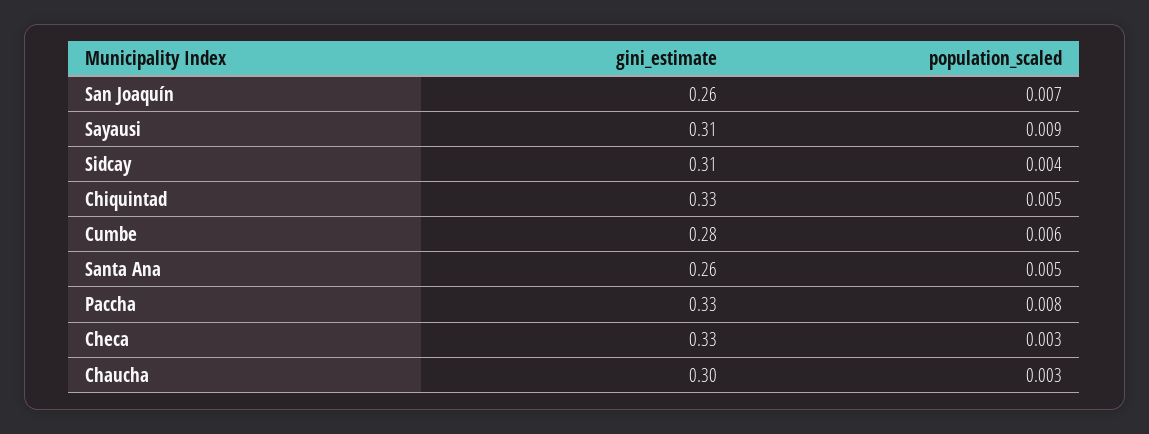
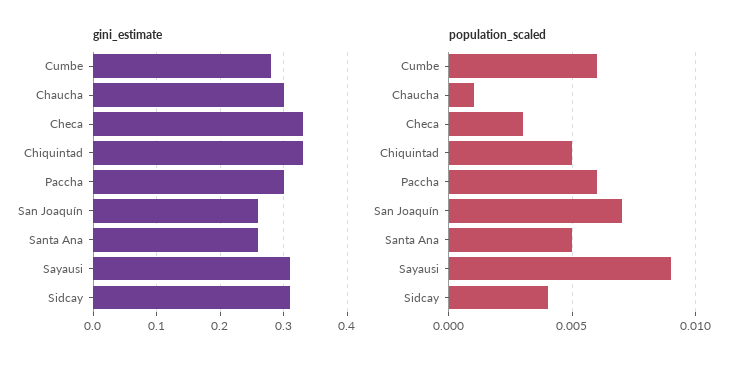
  {
    "gini_estimate": {
      "San Joaquín": 0.26,
      "Sayausi": 0.31,
      "Sidcay": 0.31,
      "Chiquintad": 0.33,
      "Cumbe": 0.28,
      "Santa Ana": 0.26,
-     "Paccha": 0.33,
+     "Paccha": 0.3,
      "Checa": 0.33,
      "Chaucha": 0.3
    },
    "population_scaled": {
      "San Joaquín": 0.007,
      "Sayausi": 0.009,
      "Sidcay": 0.004,
      "Chiquintad": 0.005,
      "Cumbe": 0.006,
      "Santa Ana": 0.005,
-     "Paccha": 0.008,
+     "Paccha": 0.006,
      "Checa": 0.003,
-     "Chaucha": 0.003
+     "Chaucha": 0.001
    }
  }

